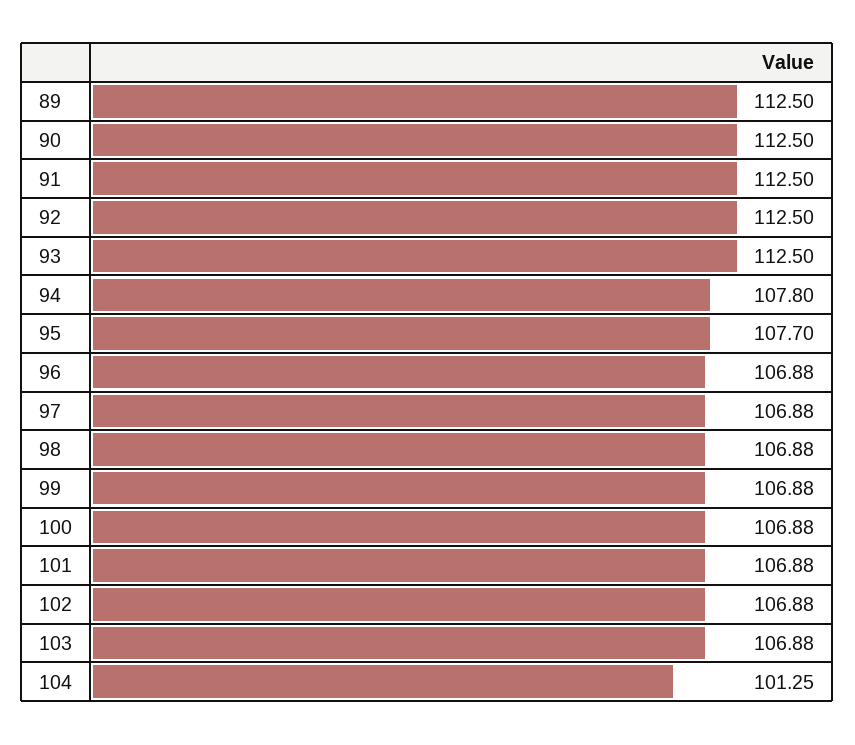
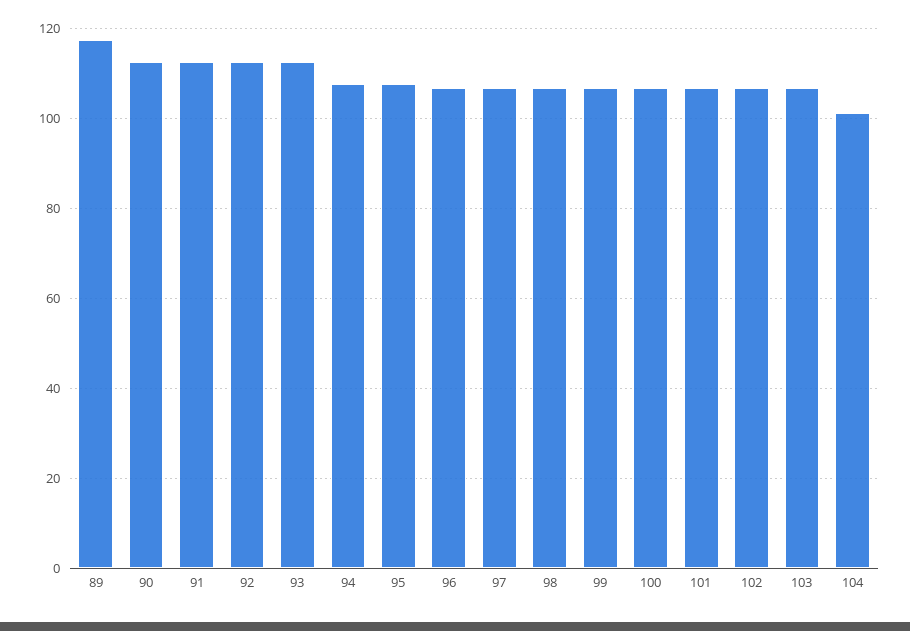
  {
-   "89": 112.5,
+   "89": 118,
    "90": 112.5,
    "91": 112.5,
    "92": 112.5,
    "93": 112.5,
    "94": 107.8,
    "95": 107.7,
    "96": 106.88,
    "97": 106.88,
    "98": 106.88,
    "99": 106.88,
    "100": 106.88,
    "101": 106.88,
    "102": 106.88,
    "103": 106.88,
    "104": 101.25
  }

